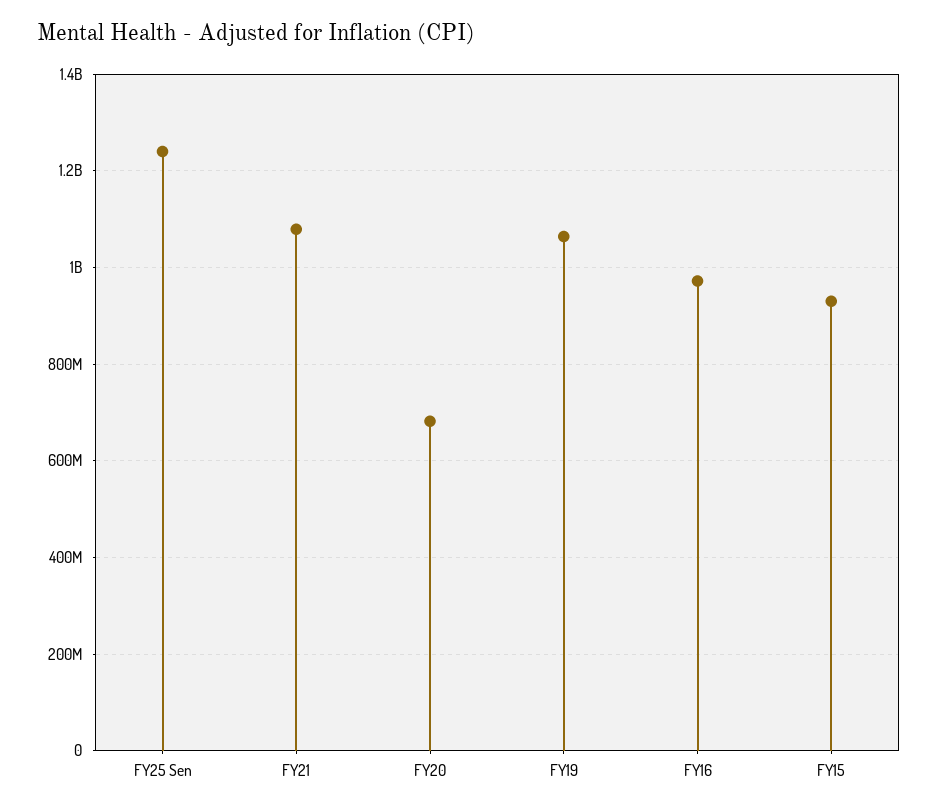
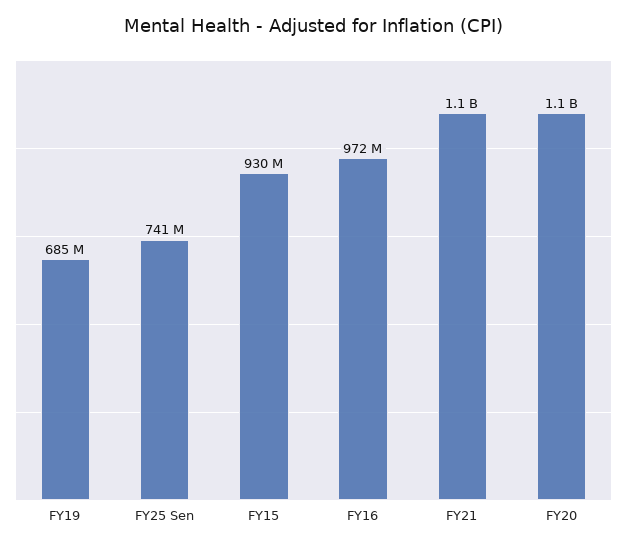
  {
-   "FY25 Sen": 1240000000,
+   "FY25 Sen": 741000000,
    "FY21": 1100000000,
-   "FY20": 680000000,
+   "FY20": 1100000000,
-   "FY19": 1060000000,
+   "FY19": 685000000,
    "FY16": 972000000,
    "FY15": 930000000
  }

